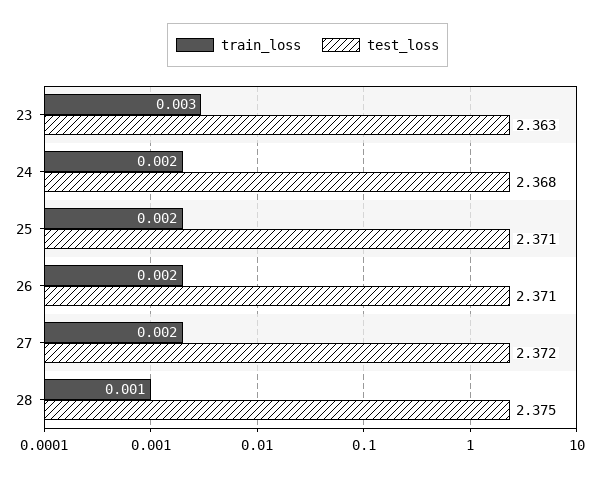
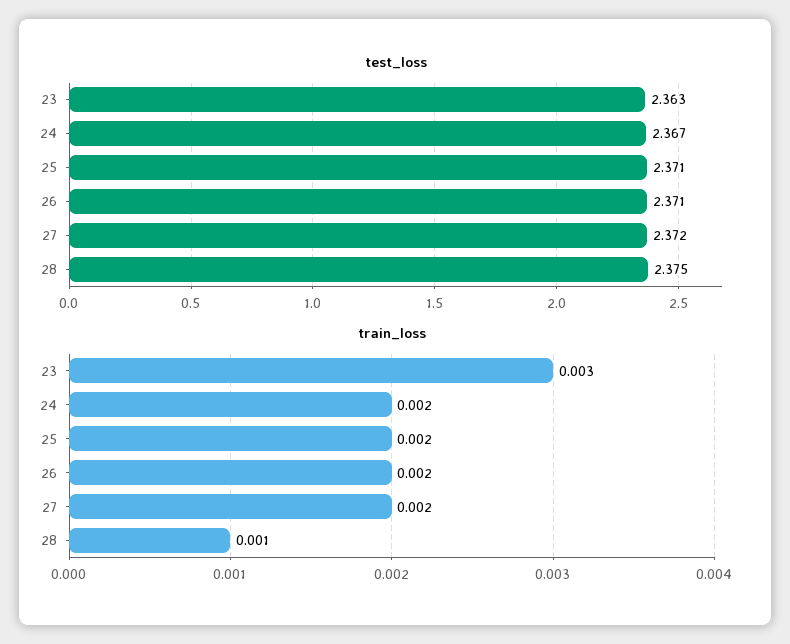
  {
    "train_loss": {
      "23": 0.003,
      "24": 0.002,
      "25": 0.002,
      "26": 0.002,
      "27": 0.002,
      "28": 0.001
    },
    "test_loss": {
      "23": 2.363,
-     "24": 2.368,
+     "24": 2.367,
      "25": 2.371,
      "26": 2.371,
      "27": 2.372,
      "28": 2.375
    }
  }

